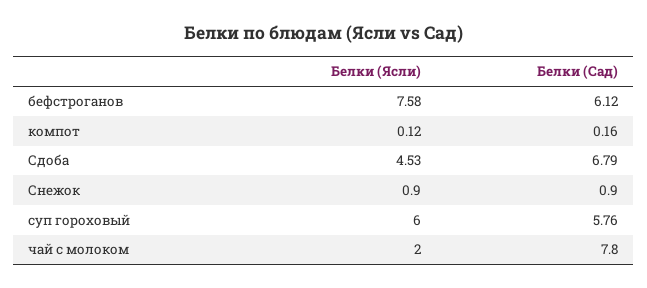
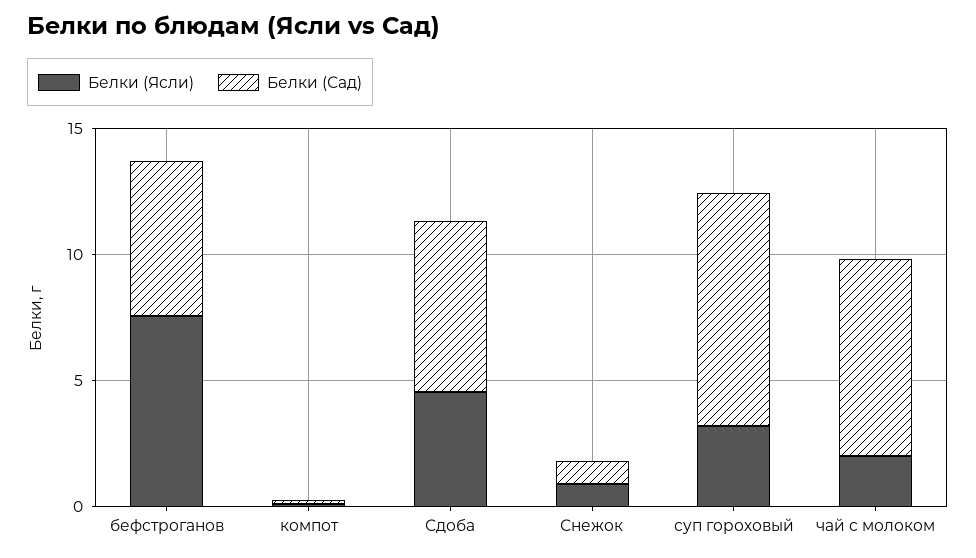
  {
    "Белки (Ясли)": {
      "бефстроганов": 7.58,
      "компот": 0.12,
      "Сдоба": 4.53,
      "Снежок": 0.9,
-     "суп гороховый": 6,
+     "суп гороховый": 3,
      "чай с молоком": 2
    },
    "Белки (Сад)": {
      "бефстроганов": 6.12,
      "компот": 0.16,
      "Сдоба": 6.79,
      "Снежок": 0.9,
-     "суп гороховый": 5.76,
+     "суп гороховый": 9,
      "чай с молоком": 7.8
    }
  }

